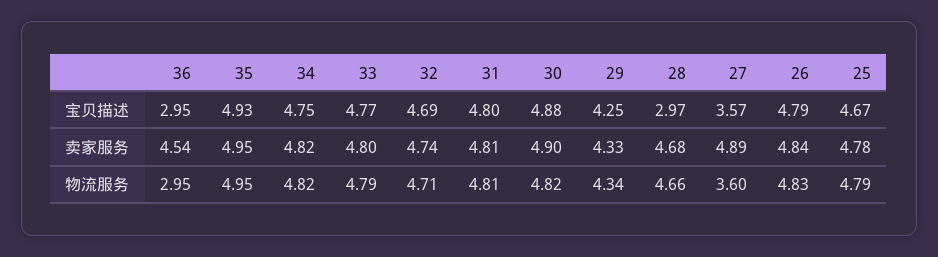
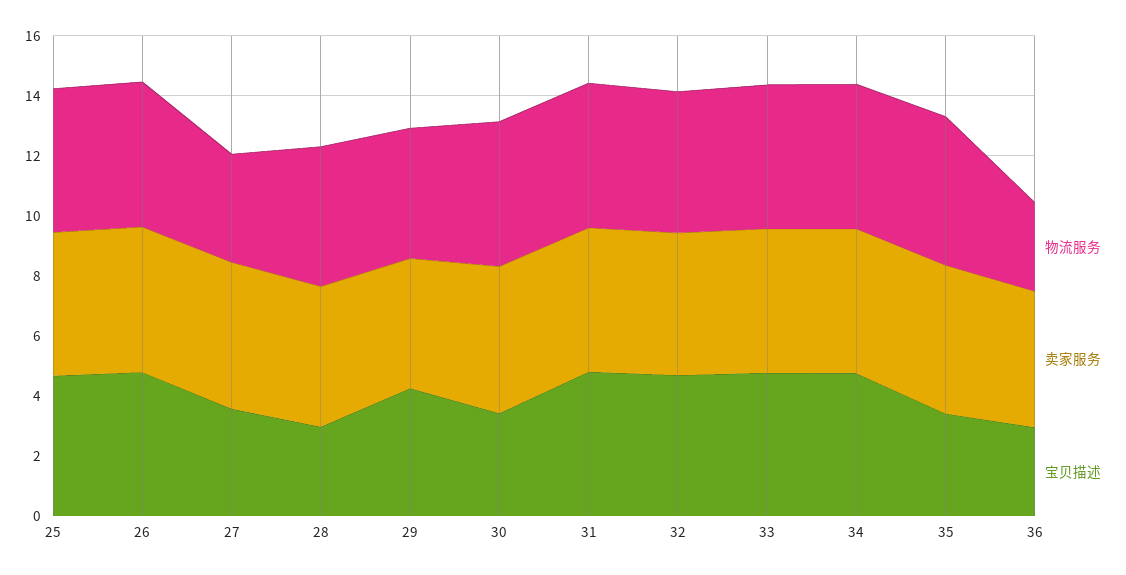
  {
    "宝贝描述": {
      "36": 2.95,
-     "35": 4.93,
+     "35": 3.5,
      "34": 4.75,
      "33": 4.77,
      "32": 4.69,
      "31": 4.8,
-     "30": 4.88,
+     "30": 3.5,
      "29": 4.25,
      "28": 2.97,
      "27": 3.57,
      "26": 4.79,
      "25": 4.67
    },
    "卖家服务": {
      "36": 4.54,
      "35": 4.95,
      "34": 4.82,
      "33": 4.8,
      "32": 4.74,
      "31": 4.81,
      "30": 4.9,
      "29": 4.33,
      "28": 4.68,
      "27": 4.89,
      "26": 4.84,
      "25": 4.78
    },
    "物流服务": {
      "36": 2.95,
      "35": 4.95,
      "34": 4.82,
      "33": 4.79,
      "32": 4.71,
      "31": 4.81,
      "30": 4.82,
      "29": 4.34,
      "28": 4.66,
      "27": 3.6,
      "26": 4.83,
      "25": 4.79
    }
  }

